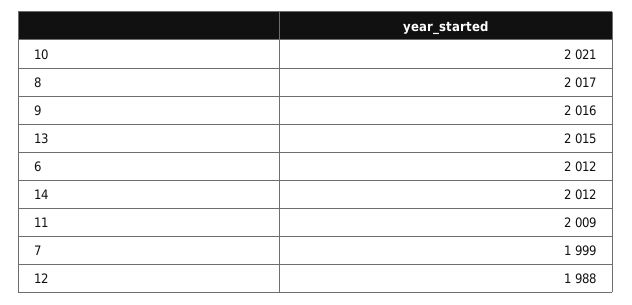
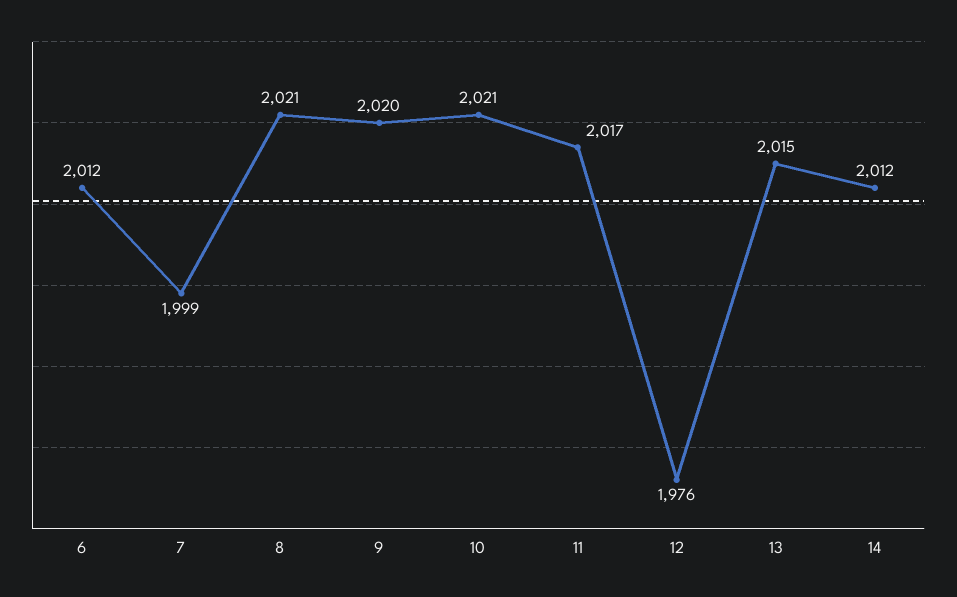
  {
    "10": 2021,
-   "8": 2017,
+   "8": 2021,
-   "9": 2016,
+   "9": 2020,
    "13": 2015,
    "6": 2012,
    "14": 2012,
-   "11": 2009,
+   "11": 2017,
    "7": 1999,
-   "12": 1988
+   "12": 1976
  }

